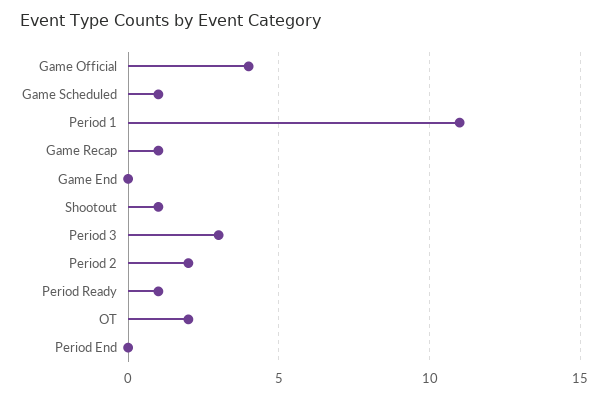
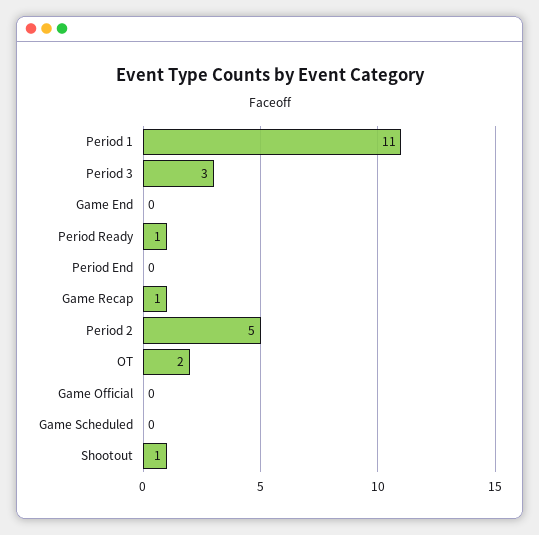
  {
-   "Game Official": 4,
+   "Game Official": 0,
-   "Game Scheduled": 1,
+   "Game Scheduled": 0,
    "Period 1": 11,
    "Game Recap": 1,
    "Game End": 0,
    "Shootout": 1,
    "Period 3": 3,
-   "Period 2": 2,
+   "Period 2": 5,
    "Period Ready": 1,
    "OT": 2,
    "Period End": 0
  }

